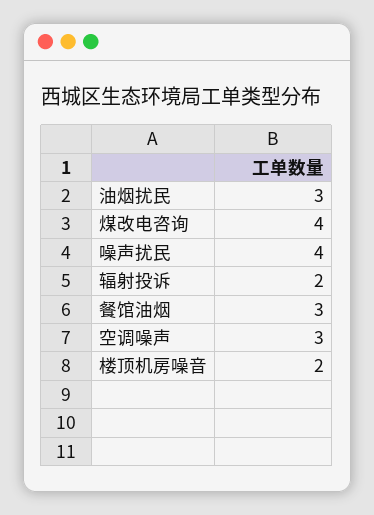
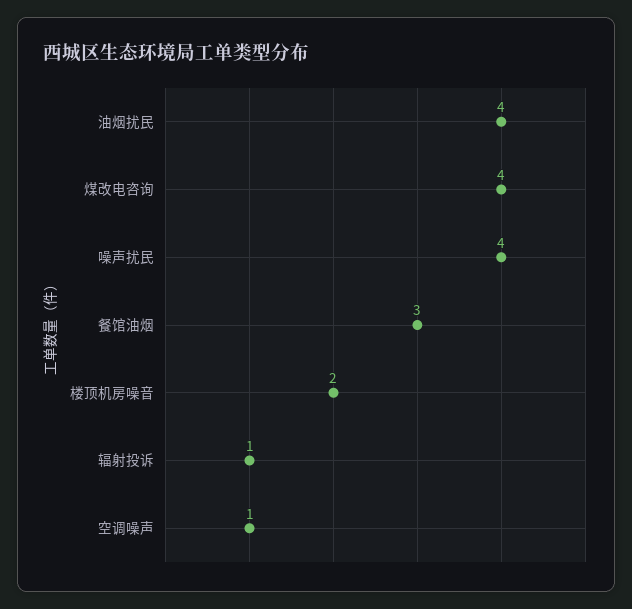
  {
-   "油烟扰民": 3,
+   "油烟扰民": 4,
    "煤改电咨询": 4,
    "噪声扰民": 4,
-   "辐射投诉": 2,
+   "辐射投诉": 1,
    "餐馆油烟": 3,
-   "空调噪声": 3,
+   "空调噪声": 1,
    "楼顶机房噪音": 2
  }

